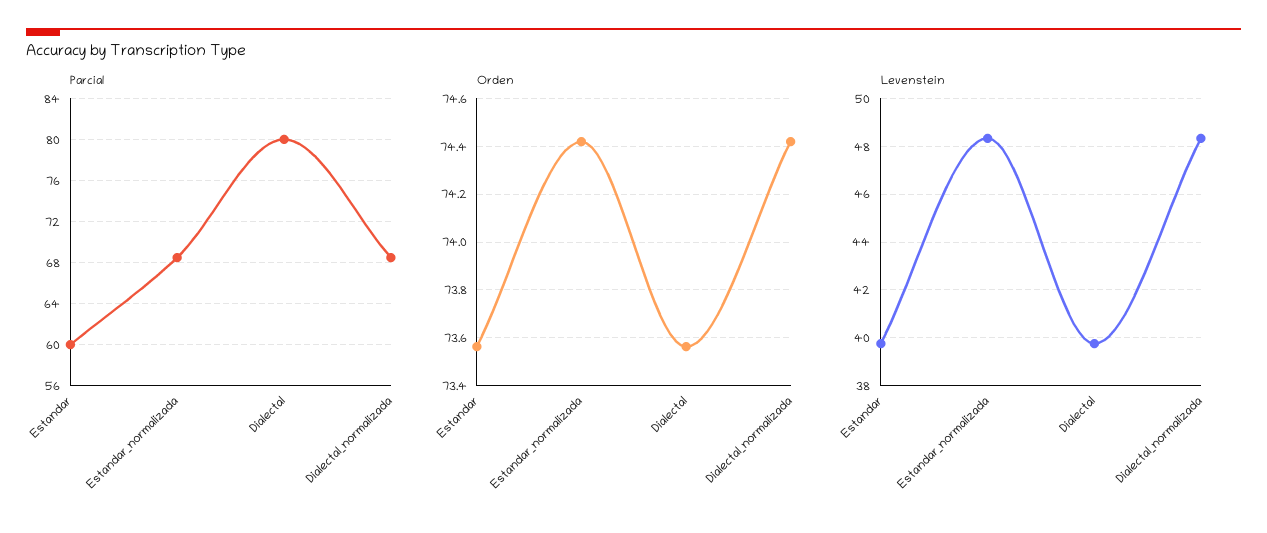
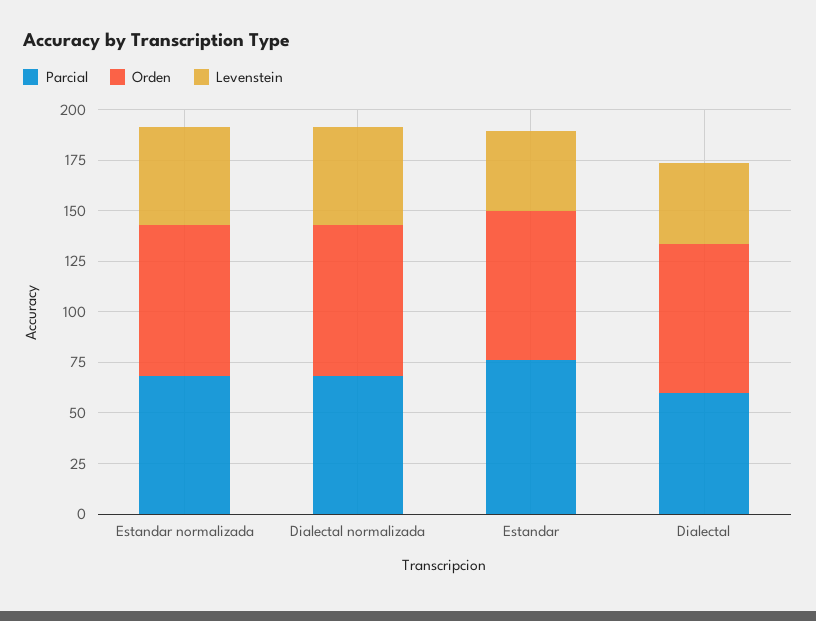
  {
    "Parcial": {
-     "Estandar": 60,
+     "Estandar": 75,
      "Estandar_normalizada": 68,
-     "Dialectal": 80,
+     "Dialectal": 60,
      "Dialectal_normalizada": 68
    },
    "Orden": {
      "Estandar": 73.55,
      "Estandar_normalizada": 74.4,
      "Dialectal": 73.55,
      "Dialectal_normalizada": 74.4
    },
    "Levenstein": {
      "Estandar": 40,
      "Estandar_normalizada": 48.5,
      "Dialectal": 40,
      "Dialectal_normalizada": 48.5
    }
  }

